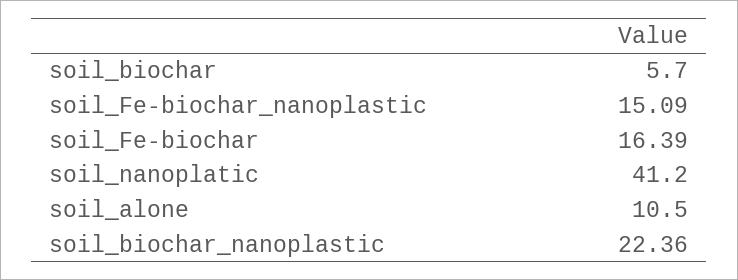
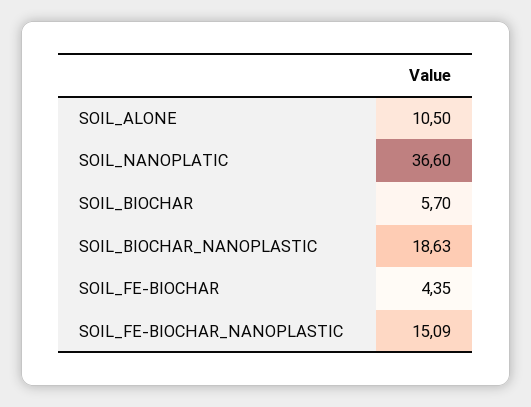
  {
    "soil_biochar": 5.7,
    "soil_Fe-biochar_nanoplastic": 15.09,
-   "soil_Fe-biochar": 16.39,
+   "soil_Fe-biochar": 4.35,
-   "soil_nanoplatic": 41.2,
+   "soil_nanoplatic": 36.6,
    "soil_alone": 10.5,
-   "soil_biochar_nanoplastic": 22.36
+   "soil_biochar_nanoplastic": 18.63
  }

